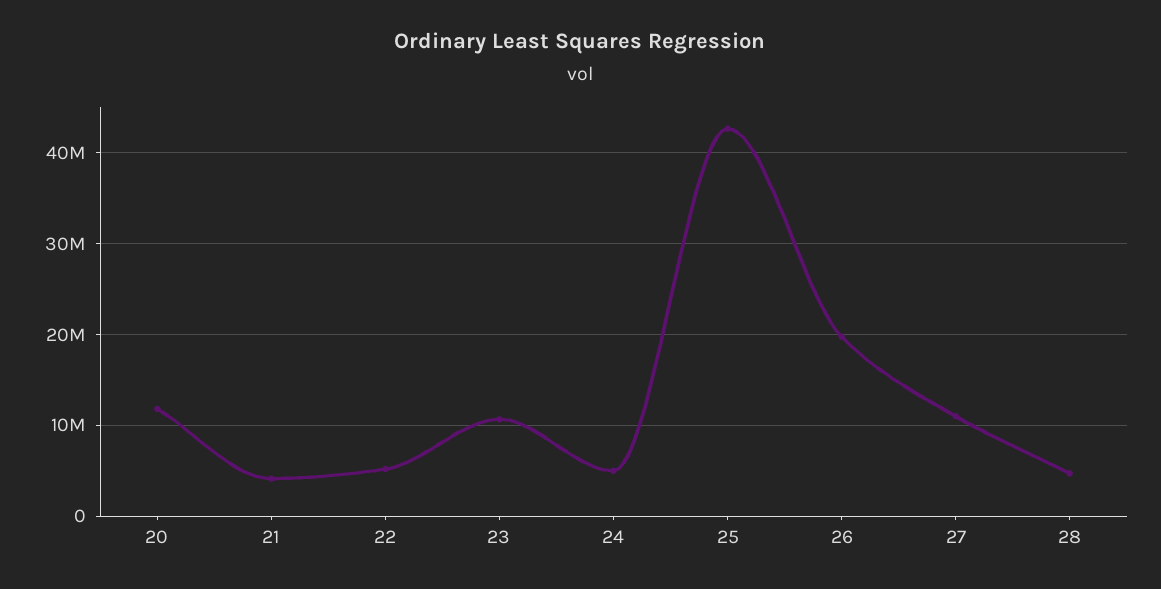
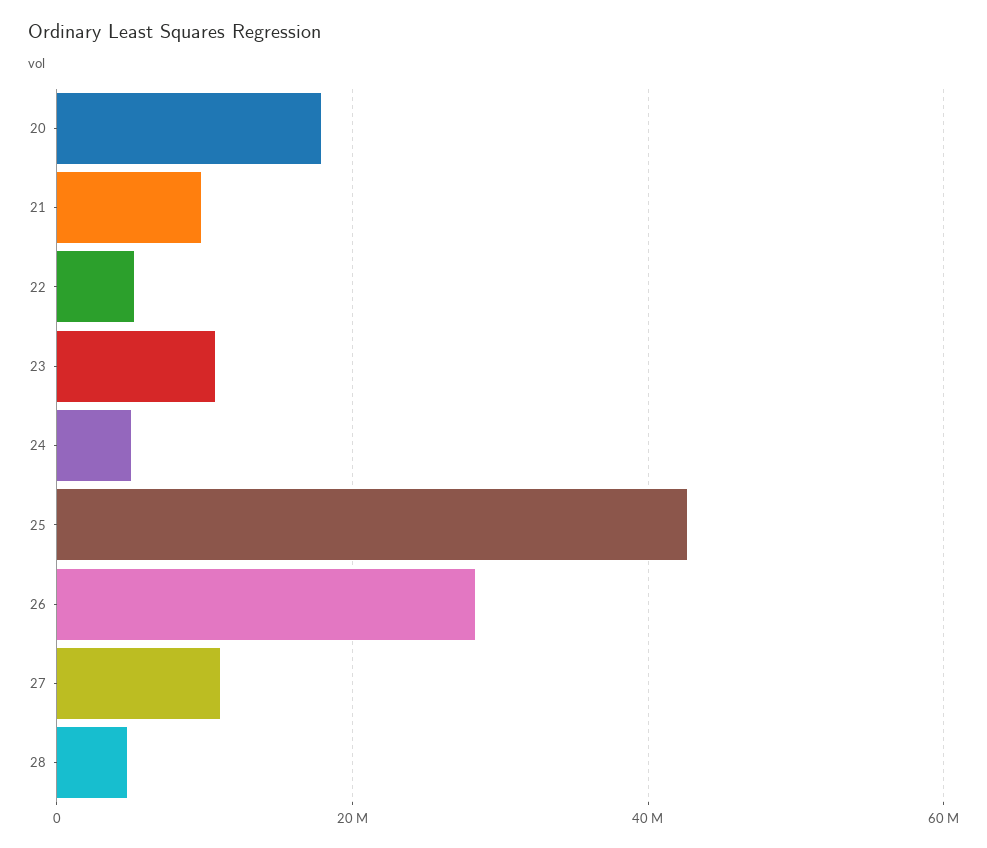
  {
-   "20": 12000000,
+   "20": 18000000,
-   "21": 4000000,
+   "21": 10000000,
    "22": 5000000,
    "23": 11000000,
    "24": 5000000,
    "25": 43000000,
-   "26": 20000000,
+   "26": 28000000,
    "27": 11000000,
    "28": 5000000
  }

